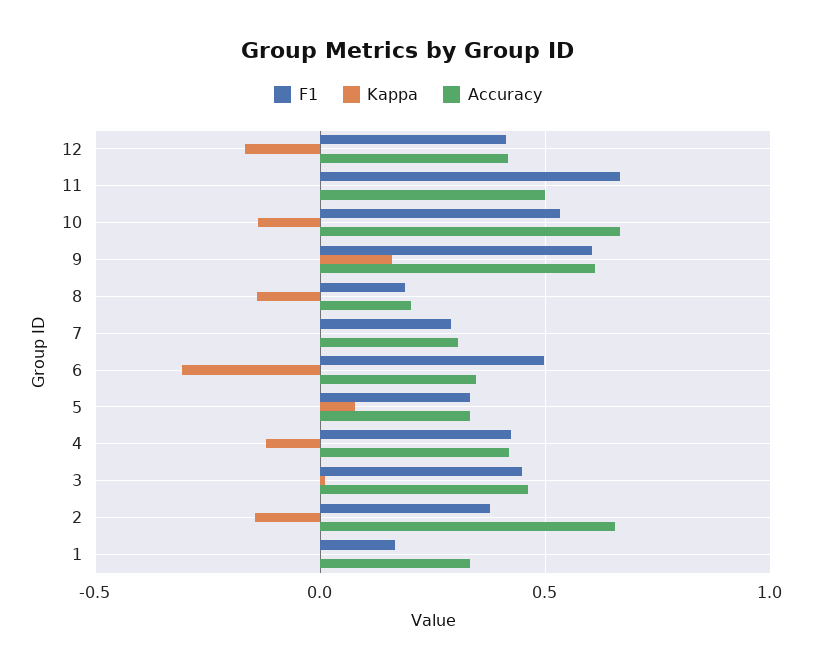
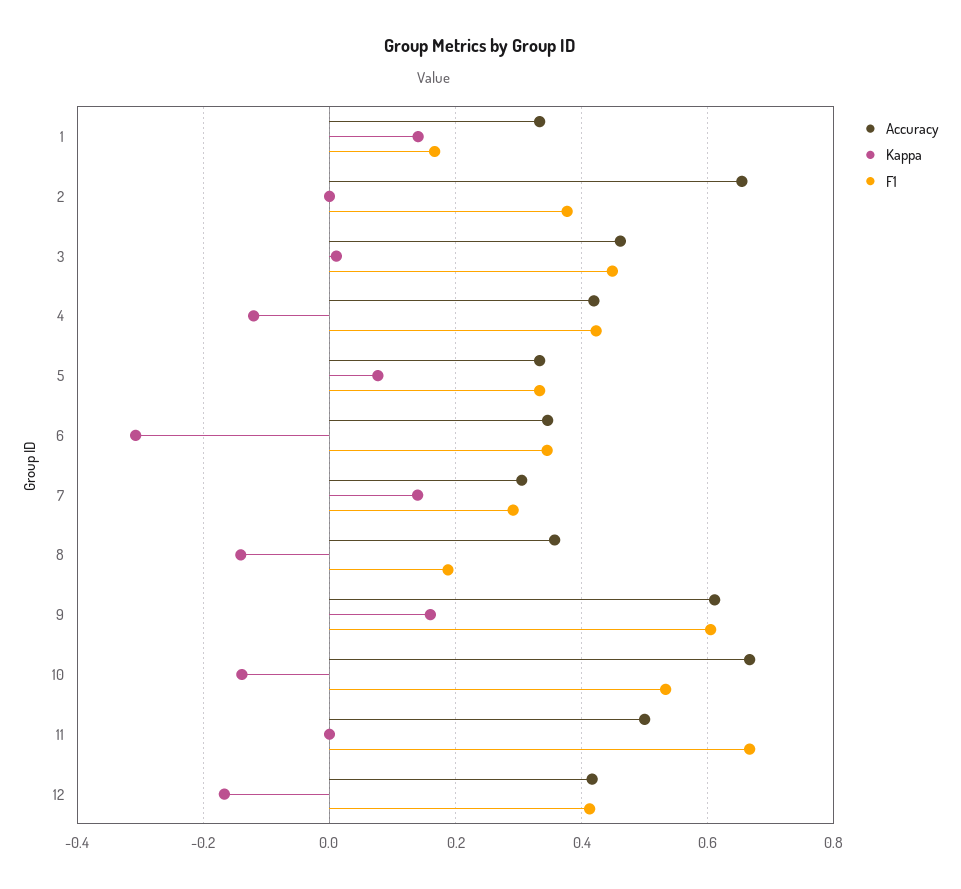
  {
    "F1": {
      "12": 0.42,
      "11": 0.66,
      "10": 0.54,
      "9": 0.6,
      "8": 0.18,
      "7": 0.3,
-     "6": 0.5,
+     "6": 0.34,
      "5": 0.34,
      "4": 0.42,
      "3": 0.44,
      "2": 0.38,
      "1": 0.16
    },
    "Kappa": {
      "12": -0.16,
      "11": 0,
      "10": -0.14,
      "9": 0.16,
      "8": -0.14,
-     "7": 0,
+     "7": 0.14,
      "6": -0.3,
      "5": 0.08,
      "4": -0.12,
      "3": 0.02,
-     "2": -0.15,
+     "2": 0,
-     "1": 0
+     "1": 0.14
    },
    "Accuracy": {
      "12": 0.42,
      "11": 0.5,
      "10": 0.66,
      "9": 0.62,
-     "8": 0.2,
+     "8": 0.36,
      "7": 0.3,
      "6": 0.34,
      "5": 0.34,
      "4": 0.42,
      "3": 0.46,
      "2": 0.66,
      "1": 0.34
    }
  }

